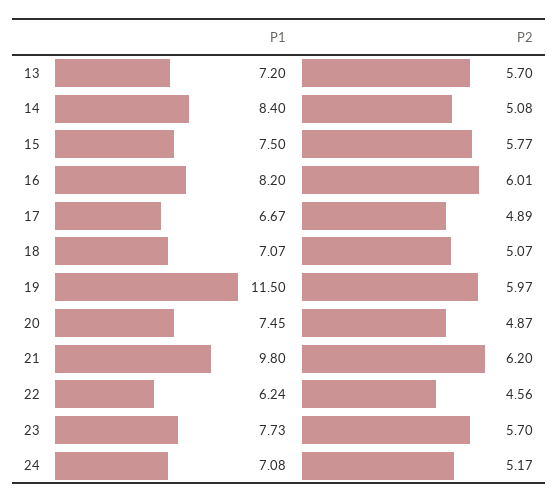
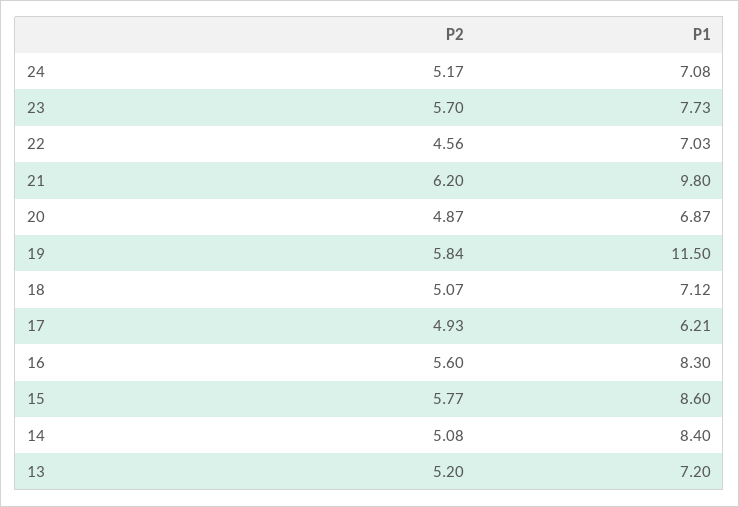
  {
    "P1": {
      "13": 7.2,
      "14": 8.4,
-     "15": 7.5,
+     "15": 8.6,
-     "16": 8.2,
+     "16": 8.3,
-     "17": 6.67,
+     "17": 6.21,
-     "18": 7.07,
+     "18": 7.12,
      "19": 11.5,
-     "20": 7.45,
+     "20": 6.87,
      "21": 9.8,
-     "22": 6.24,
+     "22": 7.03,
      "23": 7.73,
      "24": 7.08
    },
    "P2": {
-     "13": 5.7,
+     "13": 5.2,
      "14": 5.08,
      "15": 5.77,
-     "16": 6.01,
+     "16": 5.6,
-     "17": 4.89,
+     "17": 4.93,
      "18": 5.07,
-     "19": 5.97,
+     "19": 5.84,
      "20": 4.87,
      "21": 6.2,
      "22": 4.56,
      "23": 5.7,
      "24": 5.17
    }
  }

